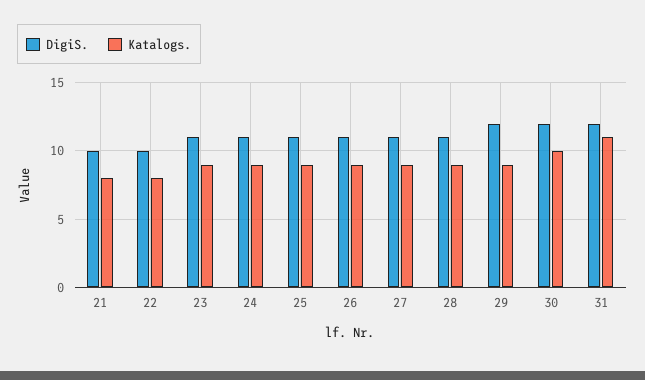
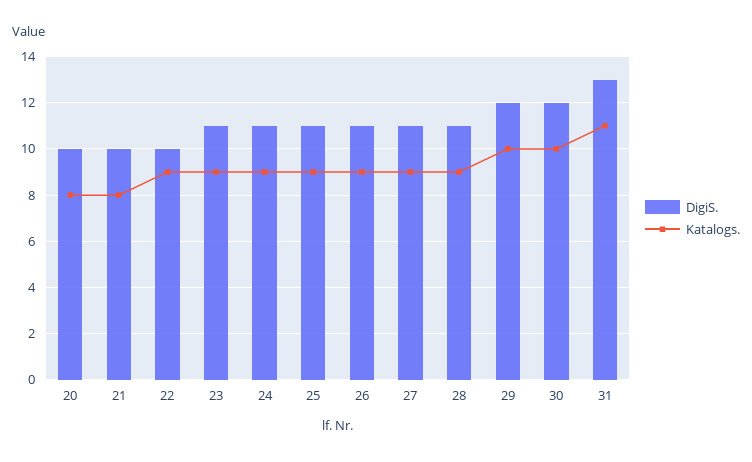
  {
    "DigiS.": {
      "21": 10,
      "22": 10,
      "23": 11,
      "24": 11,
      "25": 11,
      "26": 11,
      "27": 11,
      "28": 11,
      "29": 12,
      "30": 12,
-     "31": 12
+     "31": 13,
+     "20": 10
    },
    "Katalogs.": {
      "21": 8,
-     "22": 8,
+     "22": 9,
      "23": 9,
      "24": 9,
      "25": 9,
      "26": 9,
      "27": 9,
      "28": 9,
-     "29": 9,
+     "29": 10,
      "30": 10,
-     "31": 11
+     "31": 11,
+     "20": 8
    }
  }

